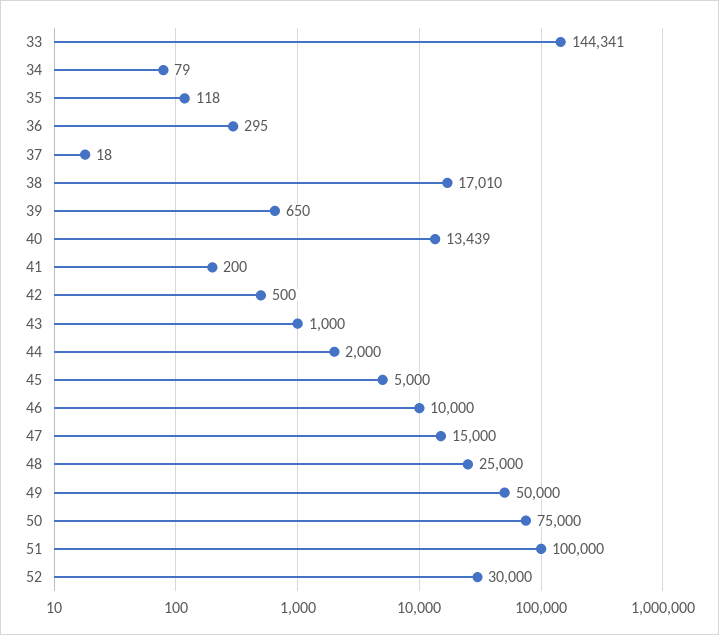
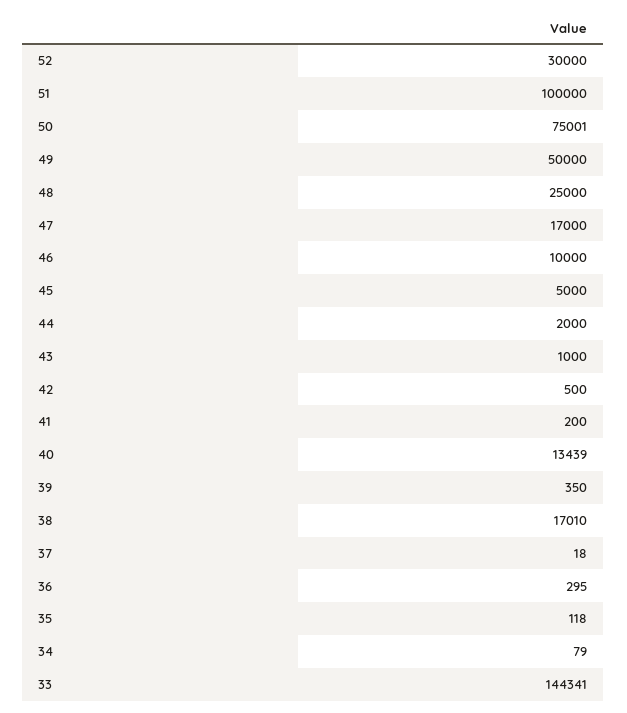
  {
    "33": 144341,
    "34": 79,
    "35": 118,
    "36": 295,
    "37": 18,
    "38": 17010,
-   "39": 650,
+   "39": 350,
    "40": 13439,
    "41": 200,
    "42": 500,
    "43": 1000,
    "44": 2000,
    "45": 5000,
    "46": 10000,
-   "47": 15000,
+   "47": 17000,
    "48": 25000,
    "49": 50000,
-   "50": 75000,
+   "50": 75001,
    "51": 100000,
    "52": 30000
  }

